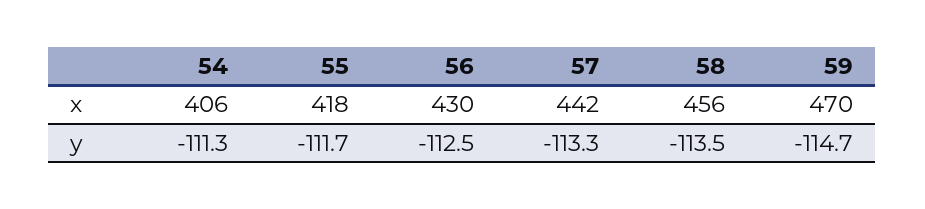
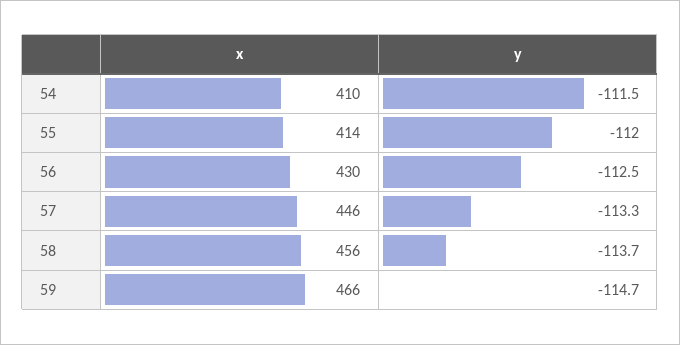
  {
    "54": {
-     "x": 406,
+     "x": 410,
-     "y": -111.3
+     "y": -111.5
    },
    "55": {
-     "x": 418,
+     "x": 414,
-     "y": -111.7
+     "y": -112
    },
    "56": {
      "x": 430,
      "y": -112.5
    },
    "57": {
-     "x": 442,
+     "x": 446,
      "y": -113.3
    },
    "58": {
      "x": 456,
-     "y": -113.5
+     "y": -113.7
    },
    "59": {
-     "x": 470,
+     "x": 466,
      "y": -114.7
    }
  }

